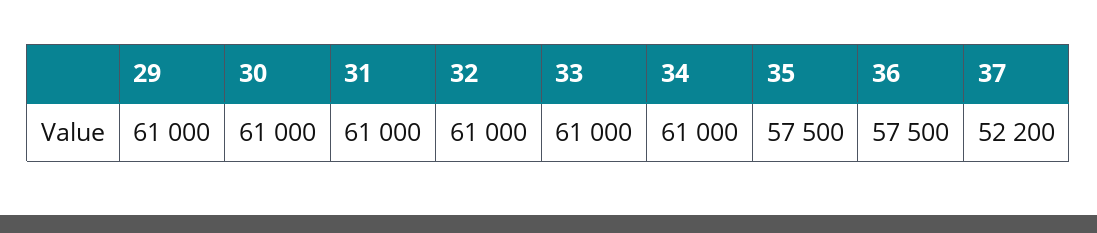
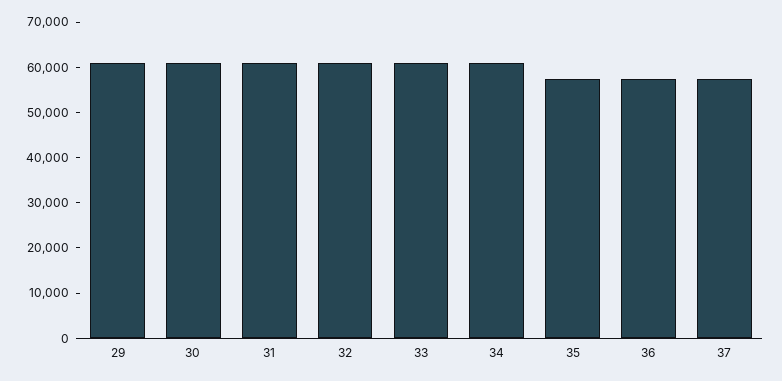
  {
    "29": 61000,
    "30": 61000,
    "31": 61000,
    "32": 61000,
    "33": 61000,
    "34": 61000,
    "35": 57500,
    "36": 57500,
-   "37": 52200
+   "37": 58000
  }

